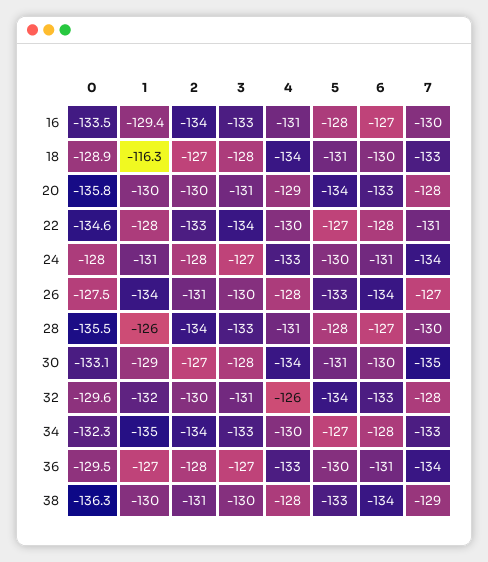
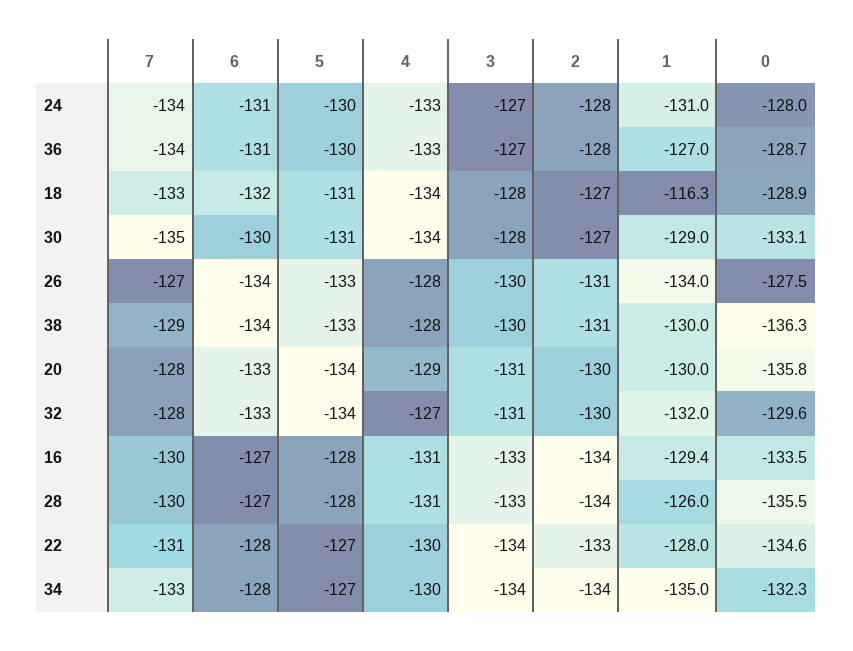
  {
    "0": {
      "16": -133.5,
      "18": -128.9,
      "20": -135.8,
      "22": -134.6,
      "24": -128,
      "26": -127.5,
      "28": -135.5,
      "30": -133.1,
      "32": -129.6,
      "34": -132.3,
-     "36": -129.5,
+     "36": -128.7,
      "38": -136.3
    },
    "1": {
      "16": -129.4,
      "18": -116.3,
      "20": -130,
      "22": -128,
      "24": -131,
      "26": -134,
      "28": -126,
      "30": -129,
      "32": -132,
      "34": -135,
      "36": -127,
      "38": -130
    },
    "2": {
      "16": -134,
      "18": -127,
      "20": -130,
      "22": -133,
      "24": -128,
      "26": -131,
      "28": -134,
      "30": -127,
      "32": -130,
      "34": -134,
      "36": -128,
      "38": -131
    },
    "3": {
      "16": -133,
      "18": -128,
      "20": -131,
      "22": -134,
      "24": -127,
      "26": -130,
      "28": -133,
      "30": -128,
      "32": -131,
-     "34": -133,
+     "34": -134,
      "36": -127,
      "38": -130
    },
    "4": {
      "16": -131,
      "18": -134,
      "20": -129,
      "22": -130,
      "24": -133,
      "26": -128,
      "28": -131,
      "30": -134,
-     "32": -126,
+     "32": -127,
      "34": -130,
      "36": -133,
      "38": -128
    },
    "5": {
      "16": -128,
      "18": -131,
      "20": -134,
      "22": -127,
      "24": -130,
      "26": -133,
      "28": -128,
      "30": -131,
      "32": -134,
      "34": -127,
      "36": -130,
      "38": -133
    },
    "6": {
      "16": -127,
-     "18": -130,
+     "18": -132,
      "20": -133,
      "22": -128,
      "24": -131,
      "26": -134,
      "28": -127,
      "30": -130,
      "32": -133,
      "34": -128,
      "36": -131,
      "38": -134
    },
    "7": {
      "16": -130,
      "18": -133,
      "20": -128,
      "22": -131,
      "24": -134,
      "26": -127,
      "28": -130,
      "30": -135,
      "32": -128,
      "34": -133,
      "36": -134,
      "38": -129
    }
  }

